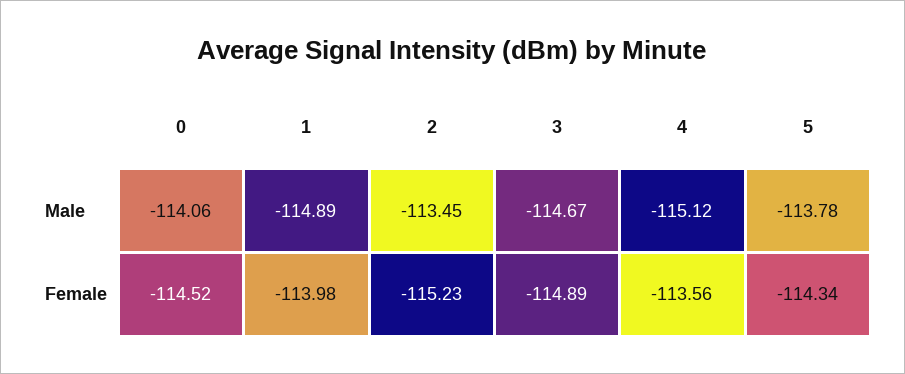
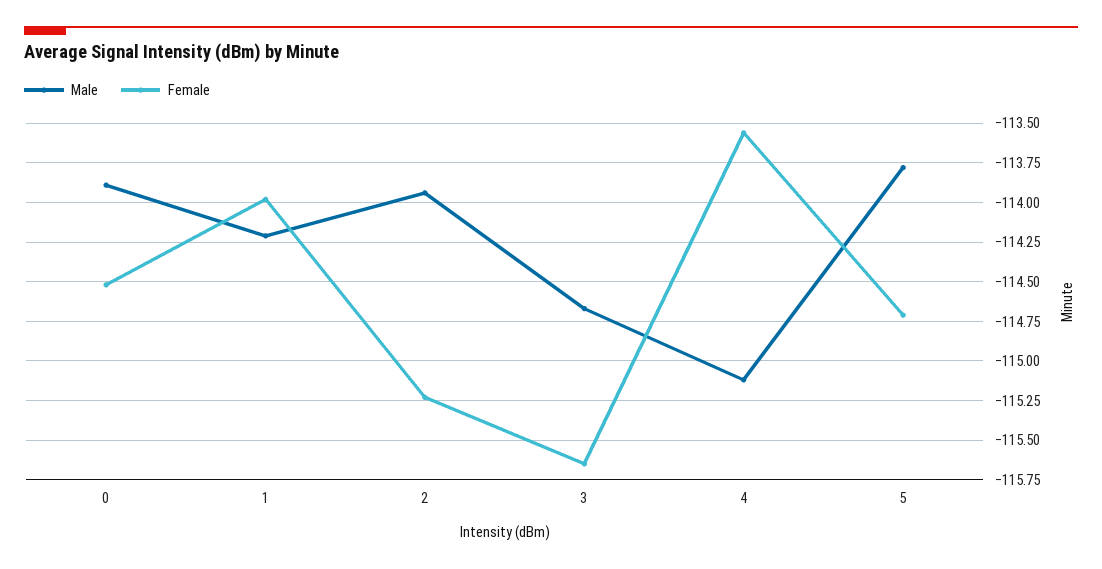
  {
    "Male": {
-     "0": -114.06,
+     "0": -113.9,
-     "1": -114.89,
+     "1": -114.2,
-     "2": -113.45,
+     "2": -113.95,
      "3": -114.67,
      "4": -115.12,
      "5": -113.78
    },
    "Female": {
      "0": -114.52,
      "1": -113.98,
      "2": -115.23,
-     "3": -114.89,
+     "3": -115.65,
      "4": -113.56,
-     "5": -114.34
+     "5": -114.7
    }
  }

